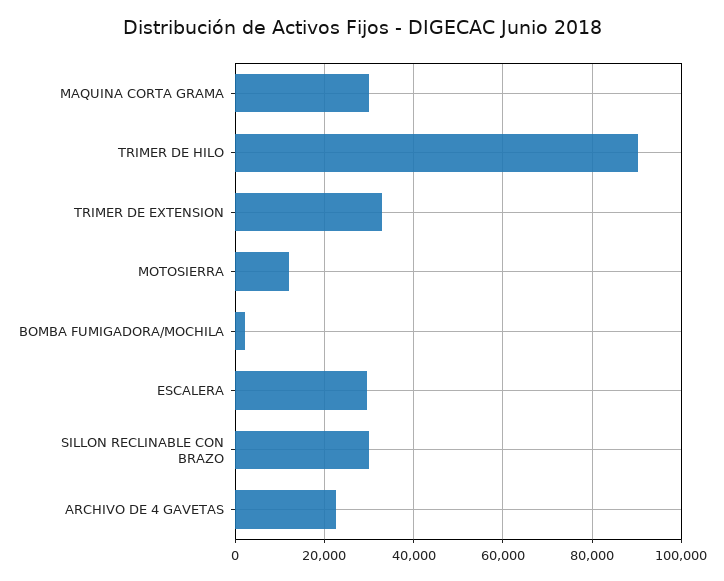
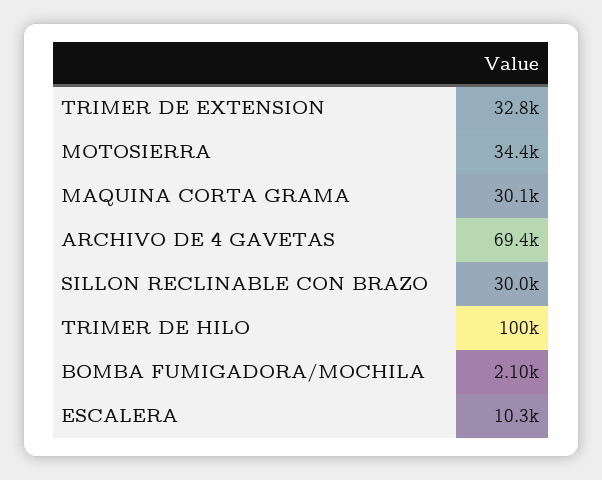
  {
    "MAQUINA CORTA GRAMA": 30100,
-   "TRIMER DE HILO": 90000,
+   "TRIMER DE HILO": 100000,
    "TRIMER DE EXTENSION": 32800,
-   "MOTOSIERRA": 12000,
+   "MOTOSIERRA": 34400,
    "BOMBA FUMIGADORA/MOCHILA": 2100,
-   "ESCALERA": 30000,
+   "ESCALERA": 10300,
    "SILLON RECLINABLE CON BRAZO": 30000,
-   "ARCHIVO DE 4 GAVETAS": 22000
+   "ARCHIVO DE 4 GAVETAS": 69400
  }

